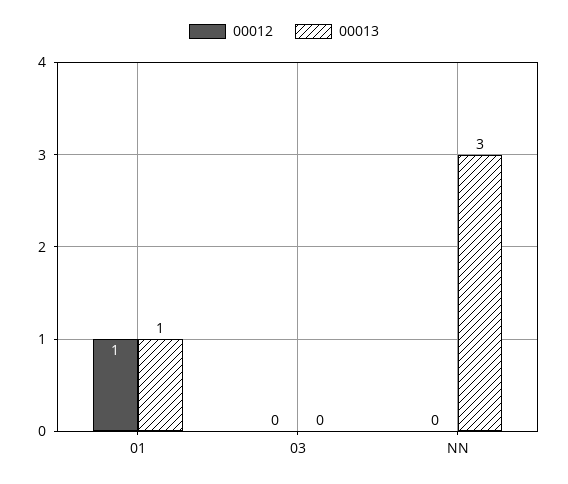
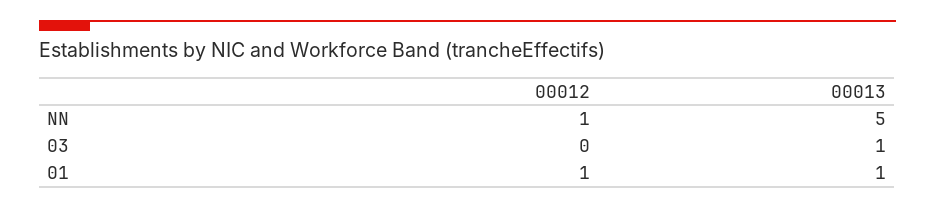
  {
    "00012": {
      "01": 1,
      "03": 0,
-     "NN": 0
+     "NN": 1
    },
    "00013": {
      "01": 1,
-     "03": 0,
+     "03": 1,
-     "NN": 3
+     "NN": 5
    }
  }

